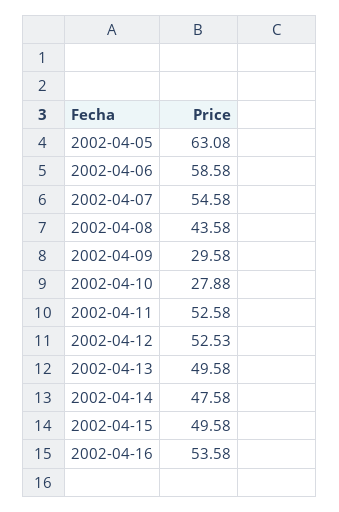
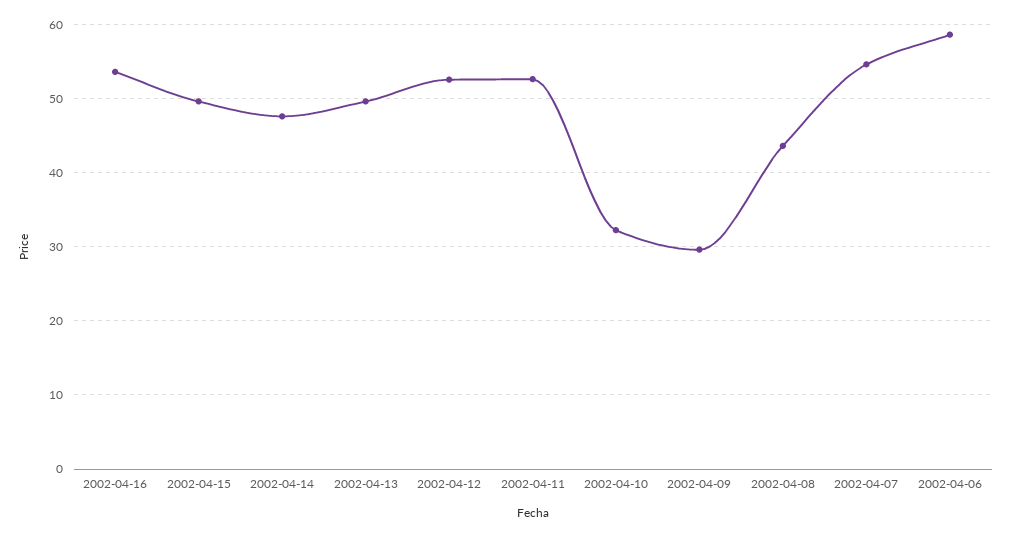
  {
-   "2002-04-05": 63.08,
    "2002-04-06": 58.58,
    "2002-04-07": 54.58,
    "2002-04-08": 43.58,
    "2002-04-09": 29.58,
-   "2002-04-10": 27.88,
+   "2002-04-10": 32,
    "2002-04-11": 52.58,
    "2002-04-12": 52.53,
    "2002-04-13": 49.58,
    "2002-04-14": 47.58,
    "2002-04-15": 49.58,
    "2002-04-16": 53.58
  }

